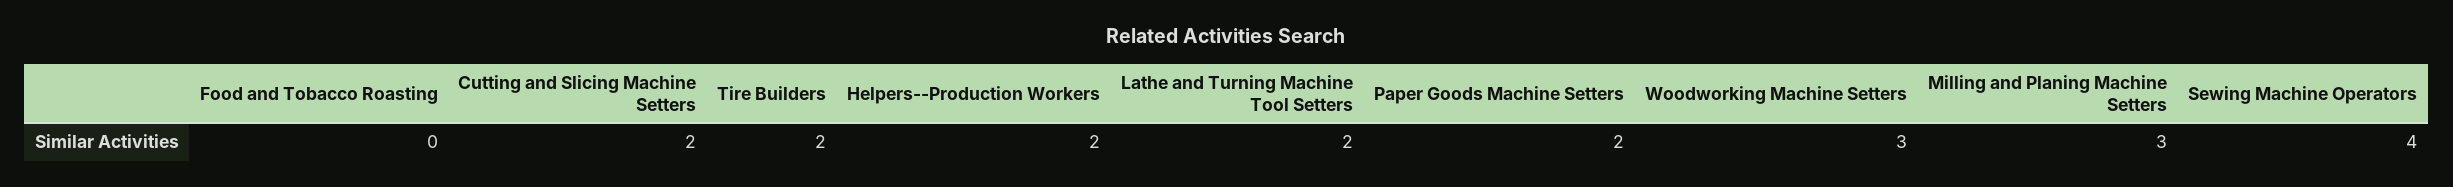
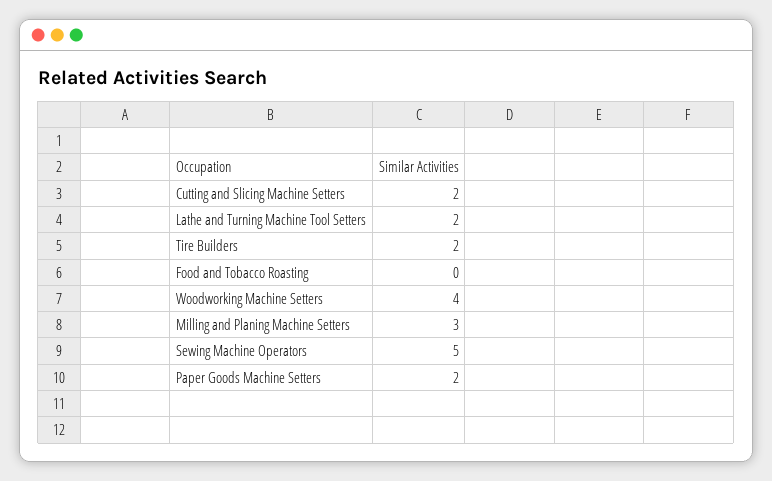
  {
    "Food and Tobacco Roasting": 0,
    "Cutting and Slicing Machine Setters": 2,
    "Tire Builders": 2,
-   "Helpers--Production Workers": 2,
    "Lathe and Turning Machine Tool Setters": 2,
    "Paper Goods Machine Setters": 2,
-   "Woodworking Machine Setters": 3,
+   "Woodworking Machine Setters": 4,
    "Milling and Planing Machine Setters": 3,
-   "Sewing Machine Operators": 4
+   "Sewing Machine Operators": 5
  }

